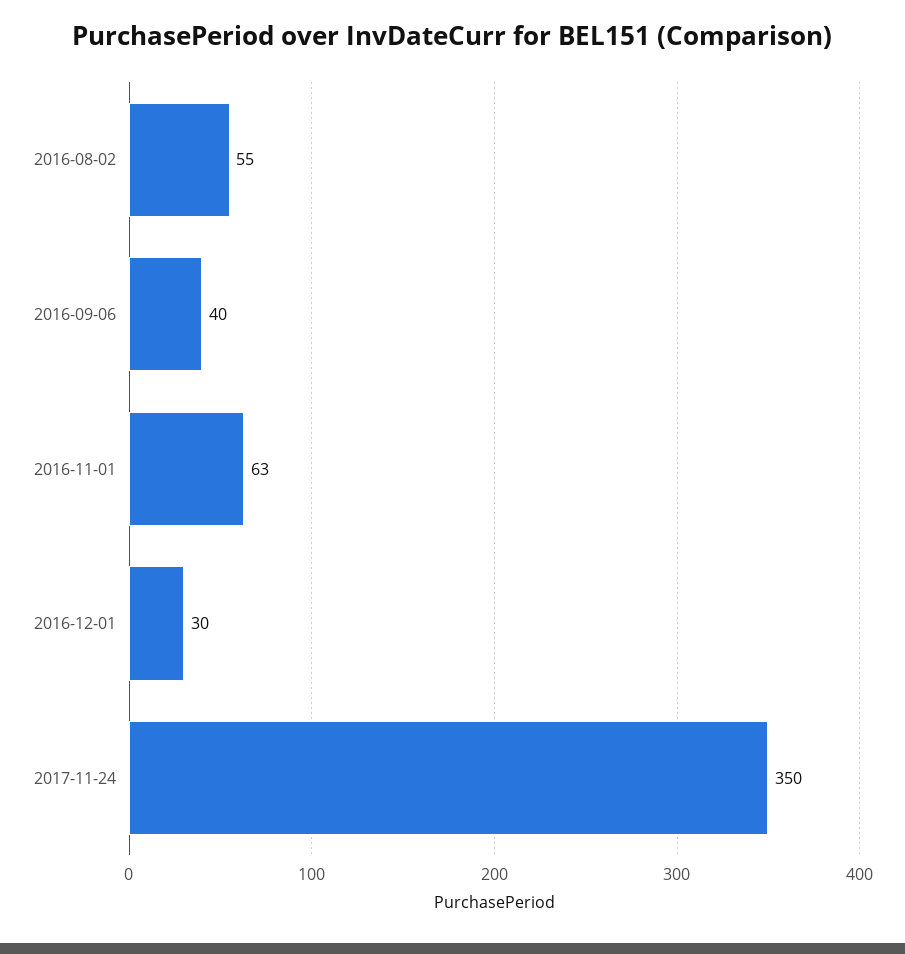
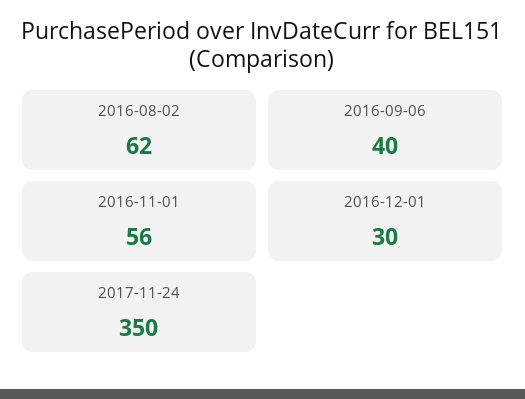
  {
-   "2016-08-02": 55,
+   "2016-08-02": 62,
    "2016-09-06": 40,
-   "2016-11-01": 63,
+   "2016-11-01": 56,
    "2016-12-01": 30,
    "2017-11-24": 350
  }

